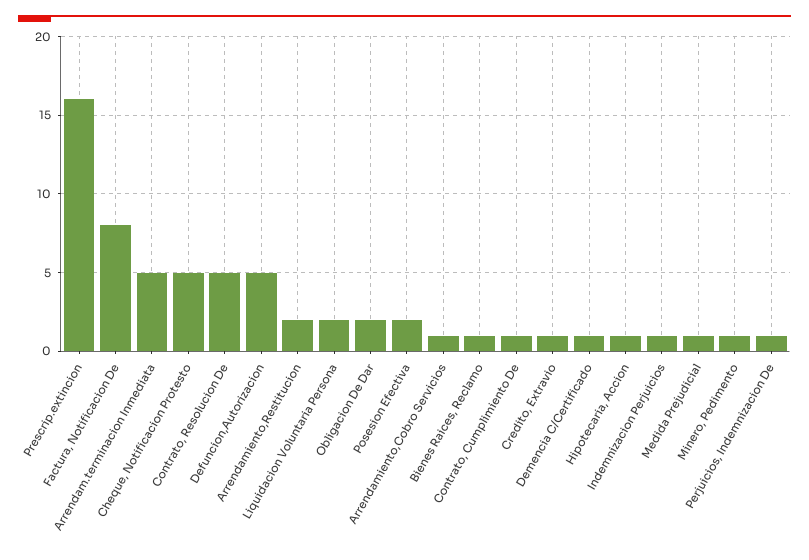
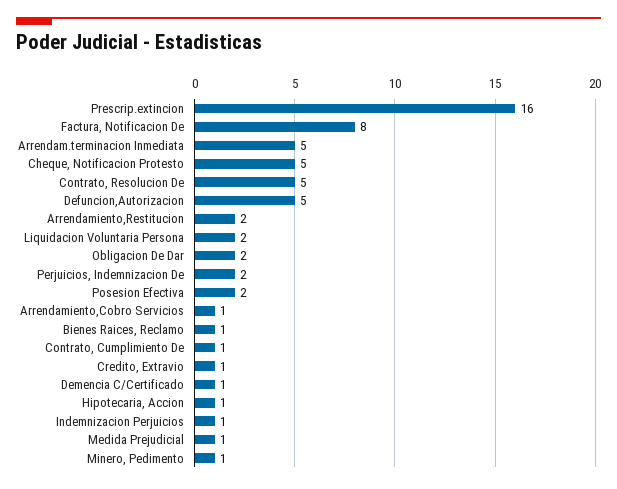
  {
    "Prescrip.extincion": 16,
    "Factura, Notificacion De": 8,
    "Arrendam.terminacion Inmediata": 5,
    "Cheque, Notificacion Protesto": 5,
    "Contrato, Resolucion De": 5,
    "Defuncion,Autorizacion": 5,
    "Arrendamiento,Restitucion": 2,
    "Liquidacion Voluntaria Persona": 2,
    "Obligacion De Dar": 2,
    "Posesion Efectiva": 2,
    "Arrendamiento,Cobro Servicios": 1,
    "Bienes Raices, Reclamo": 1,
    "Contrato, Cumplimiento De": 1,
    "Credito, Extravio": 1,
    "Demencia C/Certificado": 1,
    "Hipotecaria, Accion": 1,
    "Indemnizacion Perjuicios": 1,
    "Medida Prejudicial": 1,
    "Minero, Pedimento": 1,
-   "Perjuicios, Indemnizacion De": 1
+   "Perjuicios, Indemnizacion De": 2
  }

